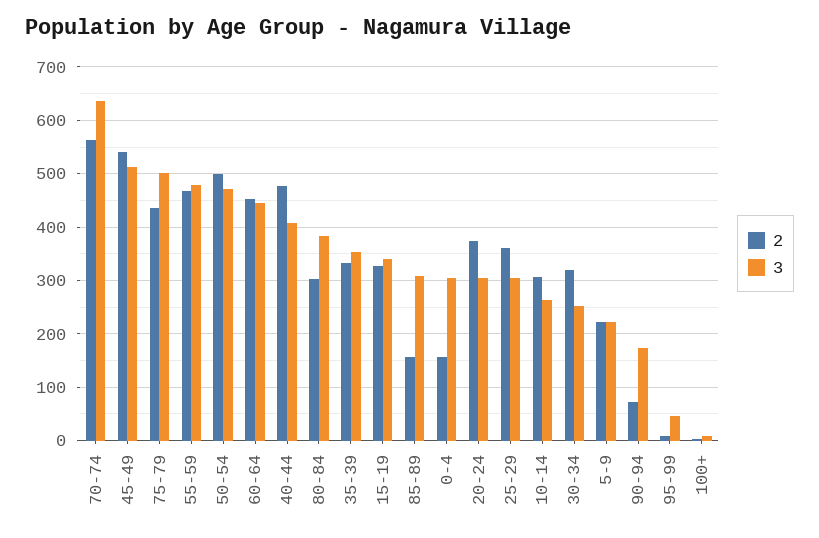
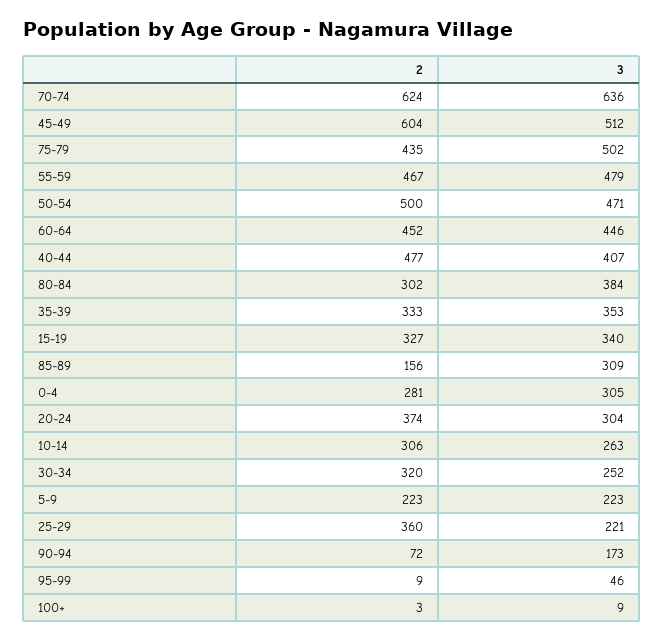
  {
    "2": {
-     "70-74": 560,
+     "70-74": 624,
-     "45-49": 540,
+     "45-49": 604,
      "75-79": 435,
      "55-59": 467,
      "50-54": 500,
      "60-64": 452,
      "40-44": 477,
      "80-84": 302,
      "35-39": 333,
      "15-19": 327,
      "85-89": 156,
-     "0-4": 160,
+     "0-4": 281,
      "20-24": 374,
      "25-29": 360,
      "10-14": 306,
      "30-34": 320,
      "5-9": 223,
      "90-94": 72,
      "95-99": 9,
      "100+": 3
    },
    "3": {
      "70-74": 636,
      "45-49": 512,
      "75-79": 502,
      "55-59": 479,
      "50-54": 471,
      "60-64": 446,
      "40-44": 407,
      "80-84": 384,
      "35-39": 353,
      "15-19": 340,
      "85-89": 309,
      "0-4": 305,
      "20-24": 304,
-     "25-29": 300,
+     "25-29": 221,
      "10-14": 263,
      "30-34": 252,
      "5-9": 223,
      "90-94": 173,
      "95-99": 46,
      "100+": 9
    }
  }

